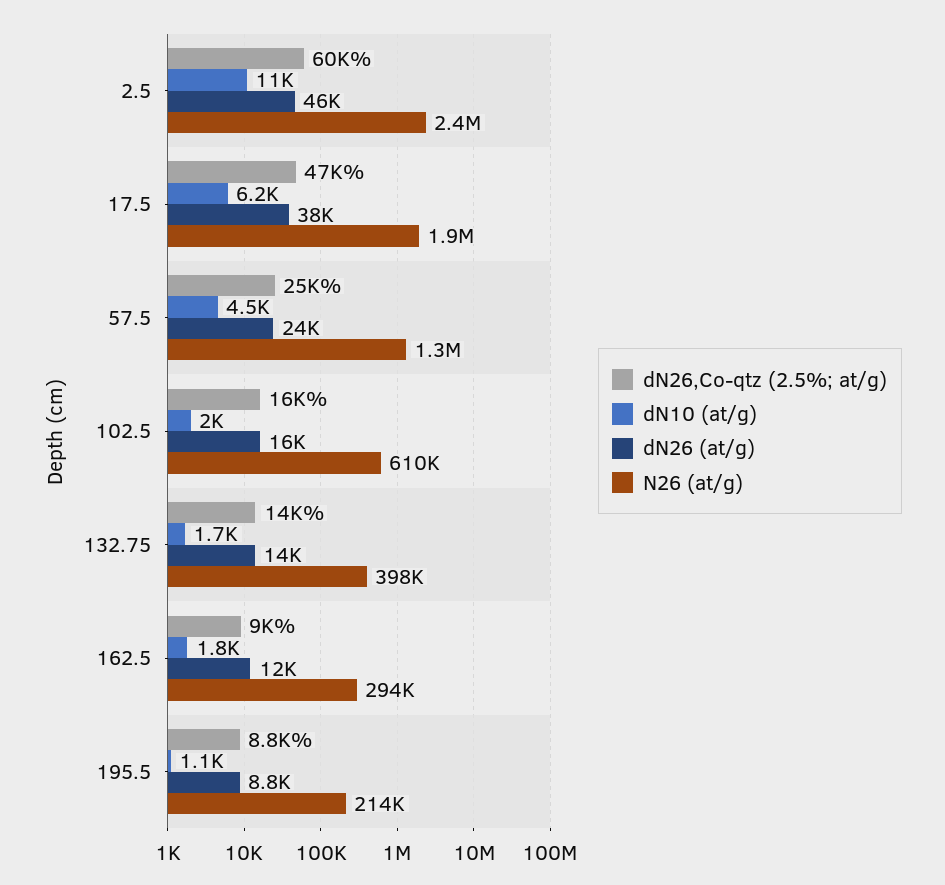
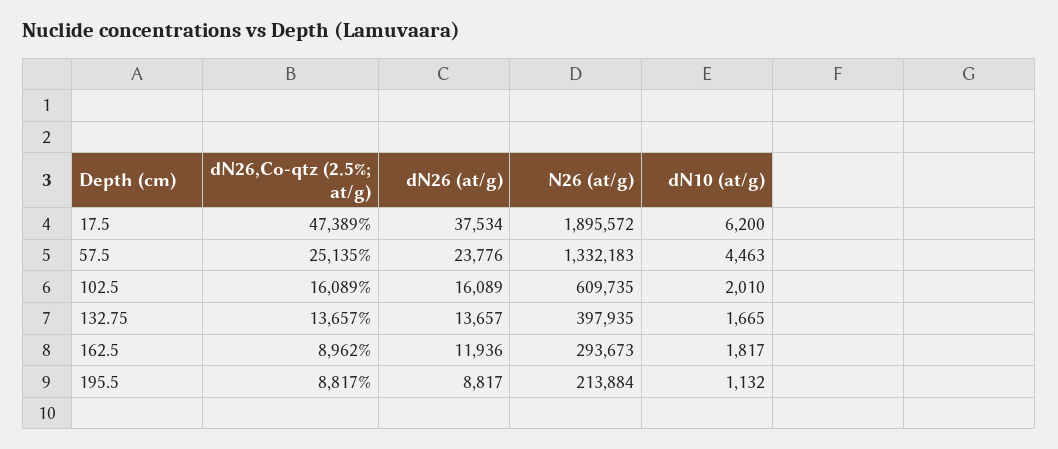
  {
    "dN26,Co-qtz (2.5%; at/g)": {
-     "2.5": 60000,
      "17.5": 47389,
      "57.5": 25135,
      "102.5": 16089,
      "132.75": 13657,
      "162.5": 8962,
      "195.5": 8817
    },
    "dN10 (at/g)": {
-     "2.5": 11000,
      "17.5": 6200,
      "57.5": 4463,
      "102.5": 2010,
      "132.75": 1665,
      "162.5": 1817,
      "195.5": 1132
    },
    "dN26 (at/g)": {
-     "2.5": 46000,
      "17.5": 37534,
      "57.5": 23776,
      "102.5": 16089,
      "132.75": 13657,
      "162.5": 11936,
      "195.5": 8817
    },
    "N26 (at/g)": {
-     "2.5": 2400000,
      "17.5": 1895572,
      "57.5": 1332183,
      "102.5": 609735,
      "132.75": 397935,
      "162.5": 293673,
      "195.5": 213884
    }
  }

